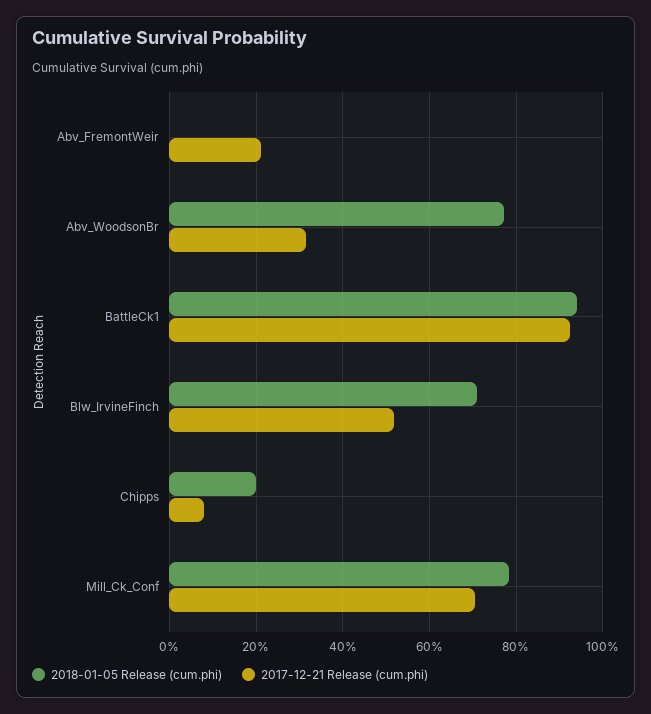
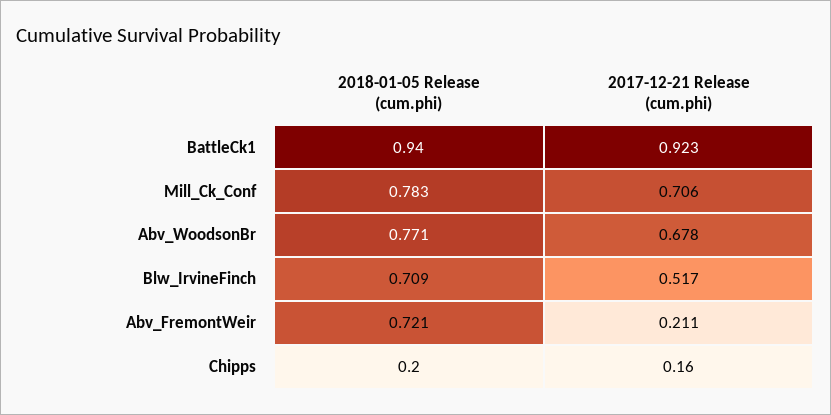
  {
    "2018-01-05 Release (cum.phi)": {
-     "Abv_FremontWeir": 0,
+     "Abv_FremontWeir": 0.721,
      "Abv_WoodsonBr": 0.771,
      "BattleCk1": 0.94,
      "Blw_IrvineFinch": 0.709,
      "Chipps": 0.2,
      "Mill_Ck_Conf": 0.783
    },
    "2017-12-21 Release (cum.phi)": {
      "Abv_FremontWeir": 0.211,
-     "Abv_WoodsonBr": 0.32,
+     "Abv_WoodsonBr": 0.678,
      "BattleCk1": 0.923,
      "Blw_IrvineFinch": 0.517,
-     "Chipps": 0.08,
+     "Chipps": 0.16,
      "Mill_Ck_Conf": 0.706
    }
  }

